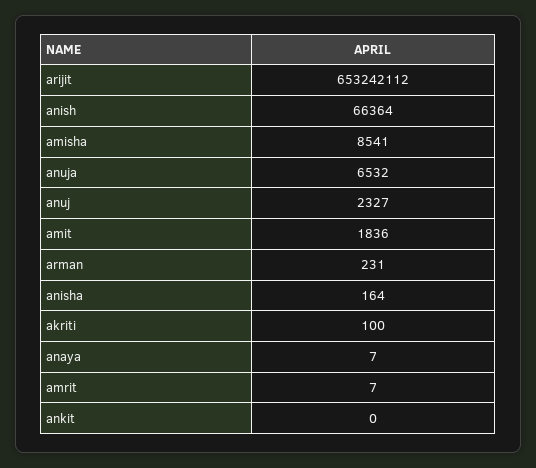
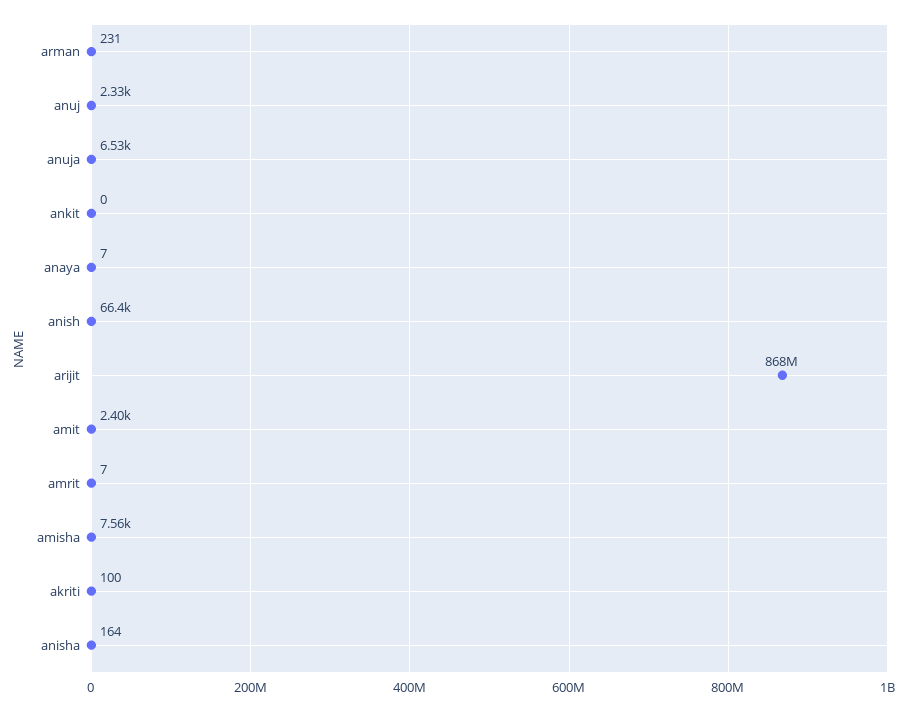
  {
-   "arijit": 653242112,
+   "arijit": 868000000,
    "anish": 66364,
-   "amisha": 8541,
+   "amisha": 7560,
    "anuja": 6532,
    "anuj": 2327,
-   "amit": 1836,
+   "amit": 2400,
    "arman": 231,
    "anisha": 164,
    "akriti": 100,
    "anaya": 7,
    "amrit": 7,
    "ankit": 0
  }

